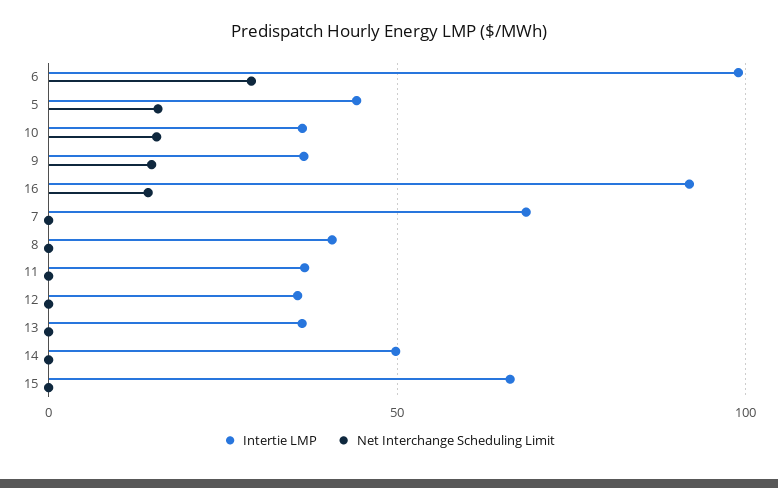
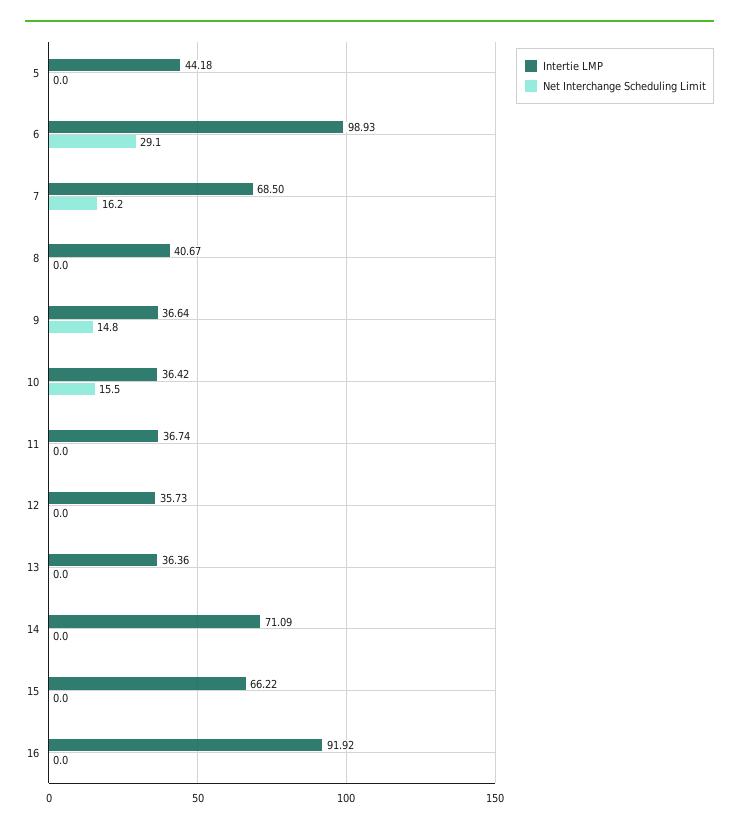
  {
    "Intertie LMP": {
      "6": 98.93,
      "5": 44.18,
      "10": 36.42,
      "9": 36.64,
      "16": 91.92,
      "7": 68.5,
      "8": 40.67,
      "11": 36.74,
      "12": 35.73,
      "13": 36.36,
-     "14": 50,
+     "14": 71.09,
      "15": 66.22
    },
    "Net Interchange Scheduling Limit": {
      "6": 29.1,
-     "5": 15,
+     "5": 0,
      "10": 15.5,
      "9": 14.8,
-     "16": 15,
+     "16": 0,
-     "7": 0,
+     "7": 16.2,
      "8": 0,
      "11": 0,
      "12": 0,
      "13": 0,
      "14": 0,
      "15": 0
    }
  }

